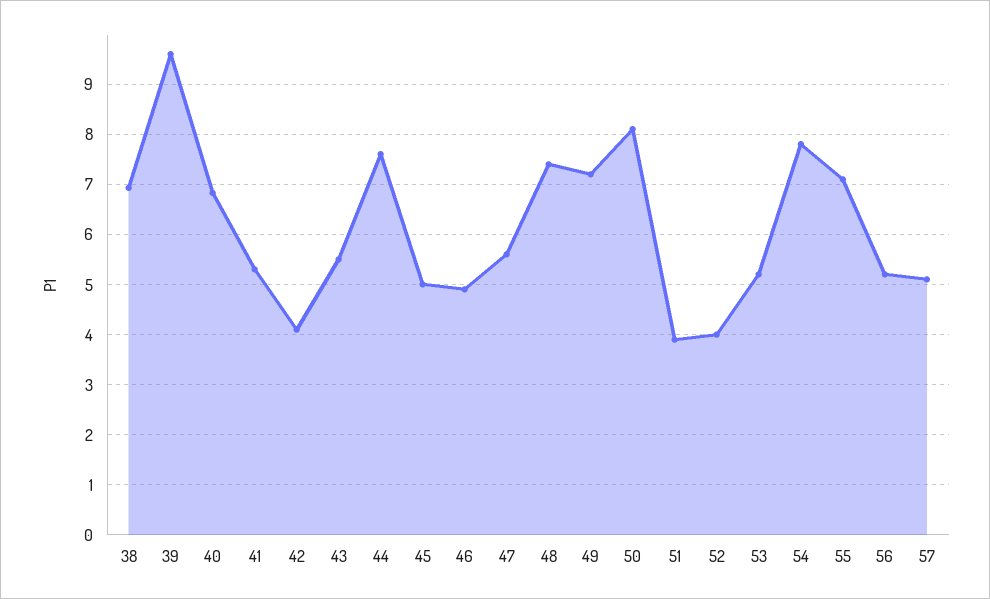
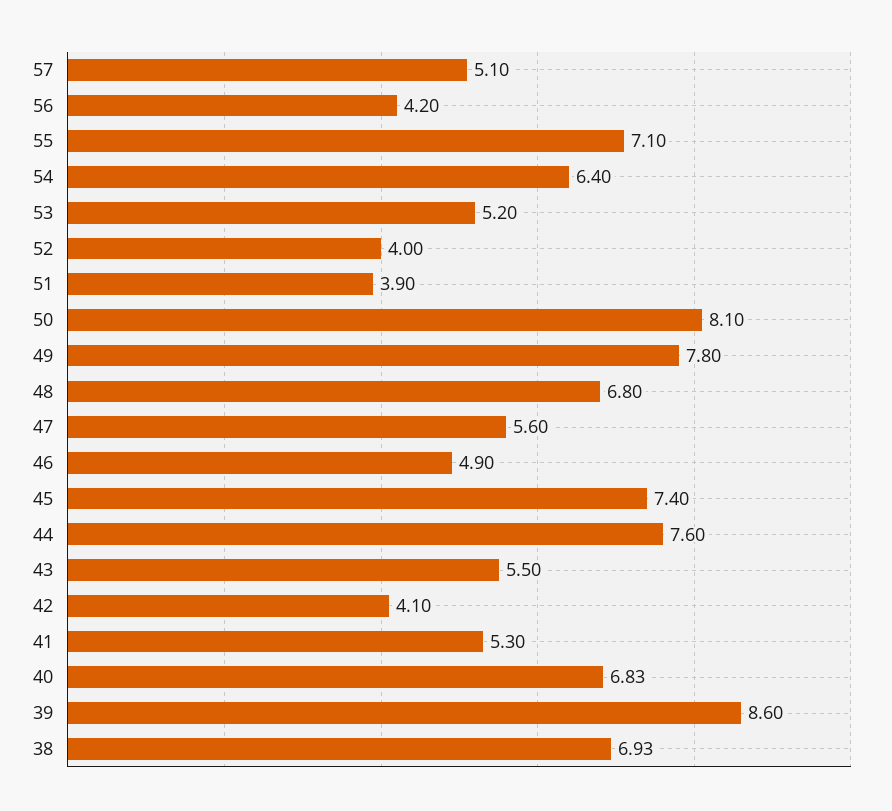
  {
    "38": 6.93,
-   "39": 9.6,
+   "39": 8.6,
    "40": 6.83,
    "41": 5.3,
    "42": 4.1,
    "43": 5.5,
    "44": 7.6,
-   "45": 5,
+   "45": 7.4,
    "46": 4.9,
    "47": 5.6,
-   "48": 7.4,
+   "48": 6.8,
-   "49": 7.2,
+   "49": 7.8,
    "50": 8.1,
    "51": 3.9,
    "52": 4,
    "53": 5.2,
-   "54": 7.8,
+   "54": 6.4,
    "55": 7.1,
-   "56": 5.2,
+   "56": 4.2,
    "57": 5.1
  }

